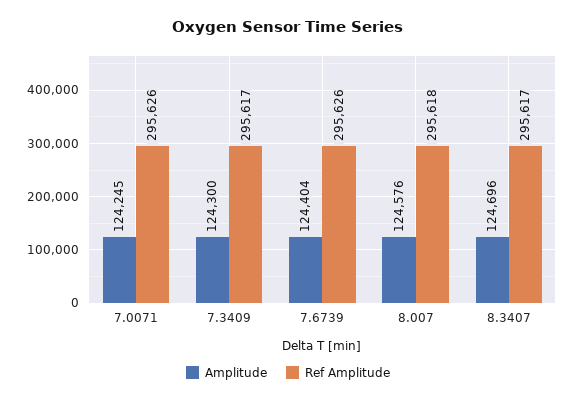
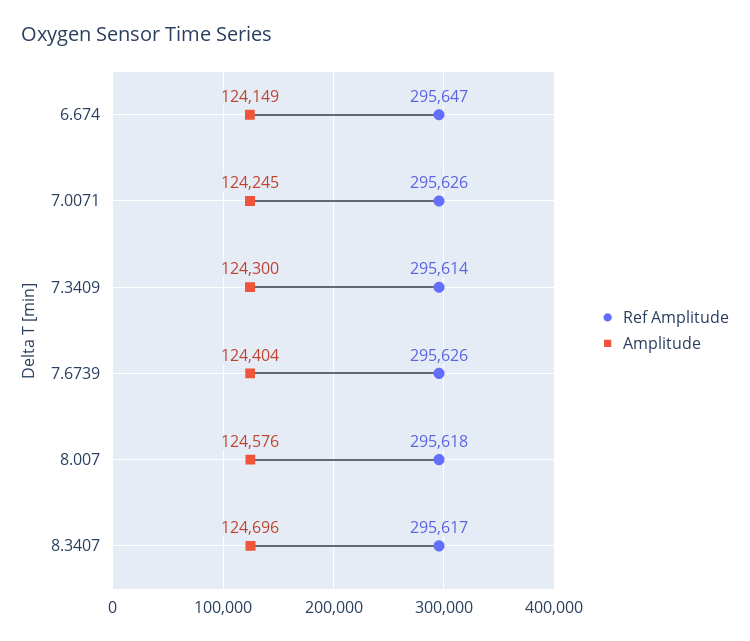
  {
    "Amplitude": {
      "7.0071": 124245,
      "7.3409": 124300,
      "7.6739": 124404,
      "8.007": 124576,
-     "8.3407": 124696
+     "8.3407": 124696,
+     "6.674": 124149
    },
    "Ref Amplitude": {
      "7.0071": 295626,
-     "7.3409": 295617,
+     "7.3409": 295614,
      "7.6739": 295626,
      "8.007": 295618,
-     "8.3407": 295617
+     "8.3407": 295617,
+     "6.674": 295647
    }
  }

